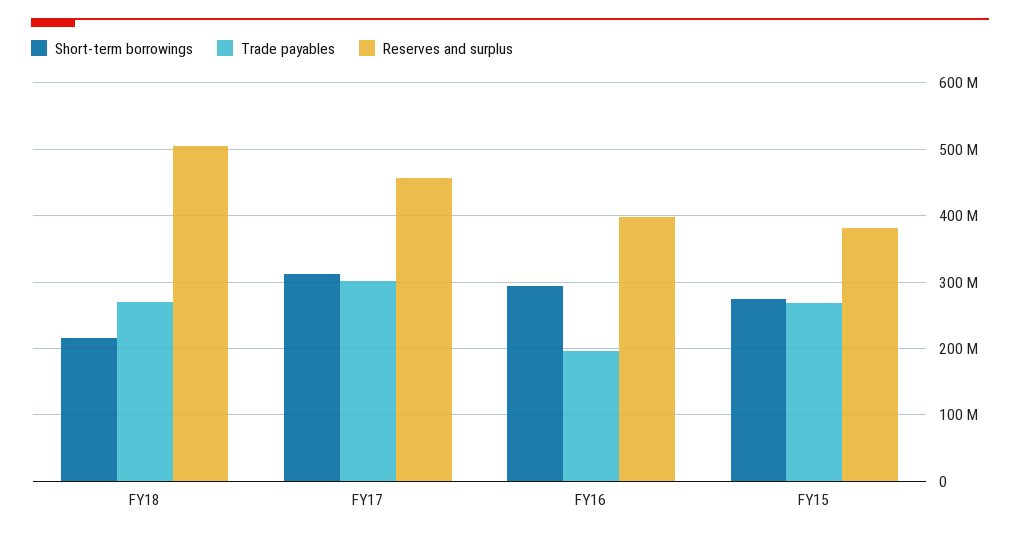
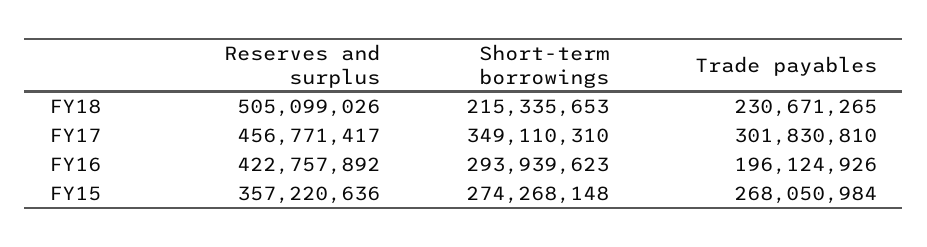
  {
    "Short-term borrowings": {
      "FY18": 215335653,
-     "FY17": 310000000,
+     "FY17": 349110310,
      "FY16": 293939623,
      "FY15": 274268148
    },
    "Trade payables": {
-     "FY18": 270000000,
+     "FY18": 230671265,
      "FY17": 301830810,
      "FY16": 196124926,
      "FY15": 268050984
    },
    "Reserves and surplus": {
      "FY18": 505099026,
      "FY17": 456771417,
-     "FY16": 400000000,
+     "FY16": 422757892,
-     "FY15": 380000000
+     "FY15": 357220636
    }
  }

